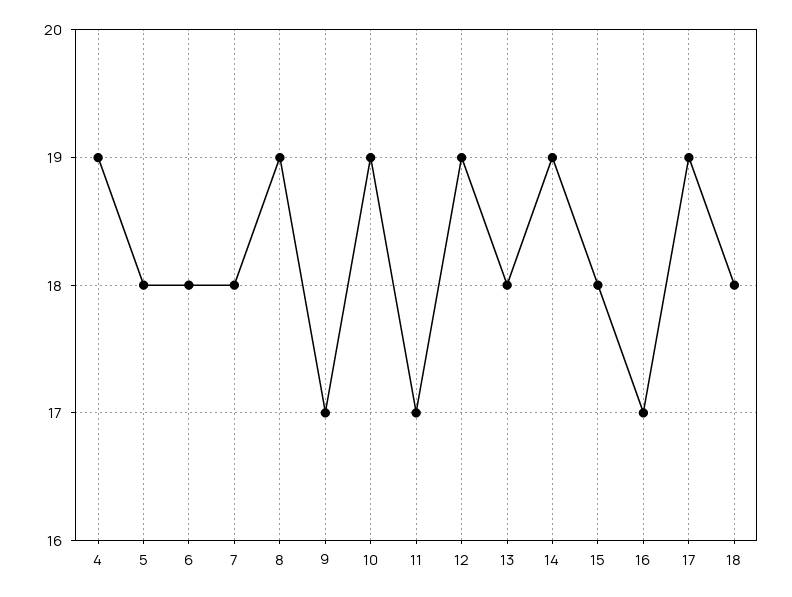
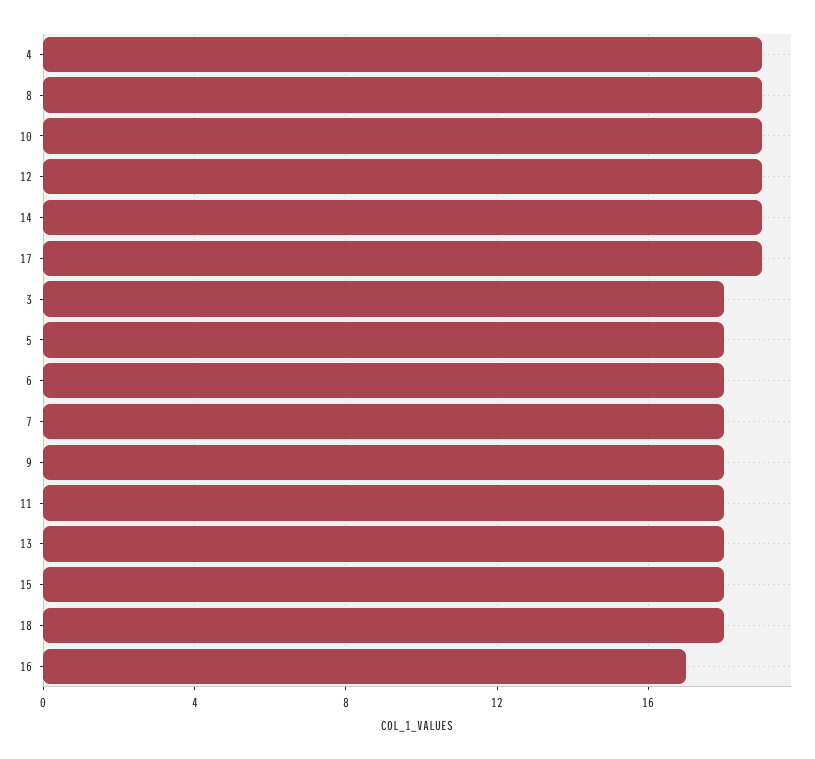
  {
    "4": 19,
    "5": 18,
    "6": 18,
    "7": 18,
    "8": 19,
-   "9": 17,
+   "9": 18,
    "10": 19,
-   "11": 17,
+   "11": 18,
    "12": 19,
    "13": 18,
    "14": 19,
    "15": 18,
    "16": 17,
    "17": 19,
-   "18": 18
+   "18": 18,
+   "3": 18
  }

